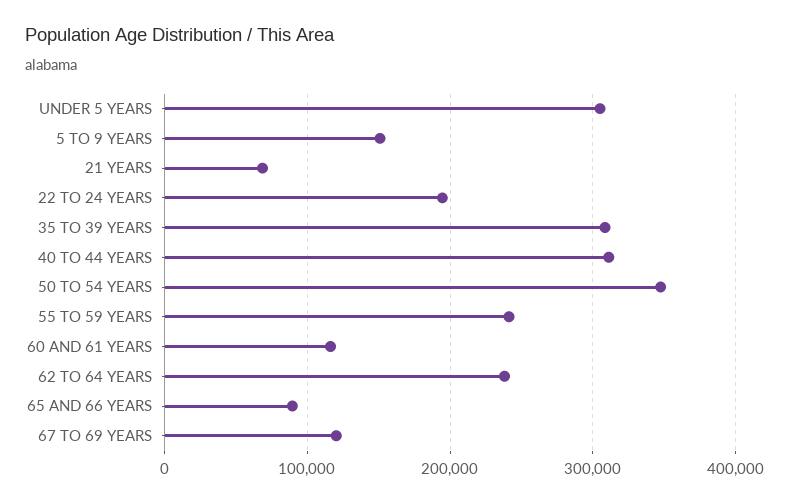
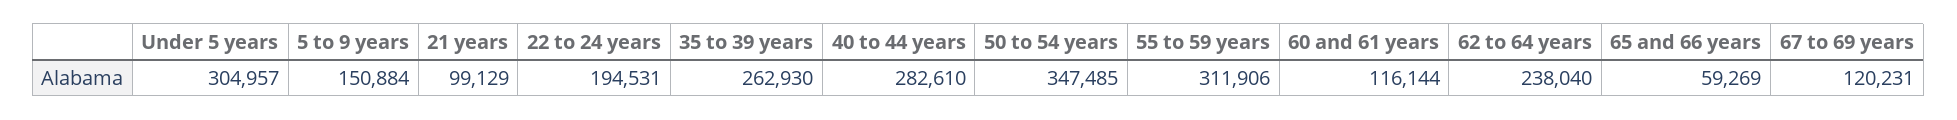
  {
    "UNDER 5 YEARS": 304957,
    "5 TO 9 YEARS": 150884,
-   "21 YEARS": 70000,
+   "21 YEARS": 99129,
    "22 TO 24 YEARS": 194531,
-   "35 TO 39 YEARS": 310000,
+   "35 TO 39 YEARS": 262930,
-   "40 TO 44 YEARS": 310000,
+   "40 TO 44 YEARS": 282610,
    "50 TO 54 YEARS": 347485,
-   "55 TO 59 YEARS": 240000,
+   "55 TO 59 YEARS": 311906,
    "60 AND 61 YEARS": 116144,
    "62 TO 64 YEARS": 238040,
-   "65 AND 66 YEARS": 90000,
+   "65 AND 66 YEARS": 59269,
    "67 TO 69 YEARS": 120231
  }

